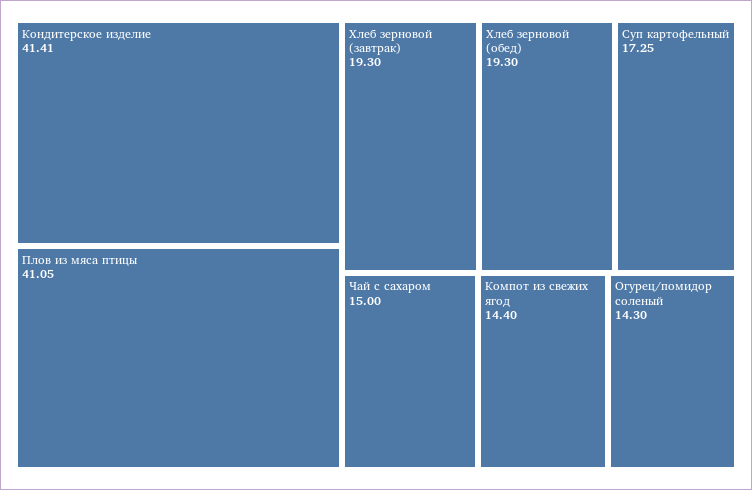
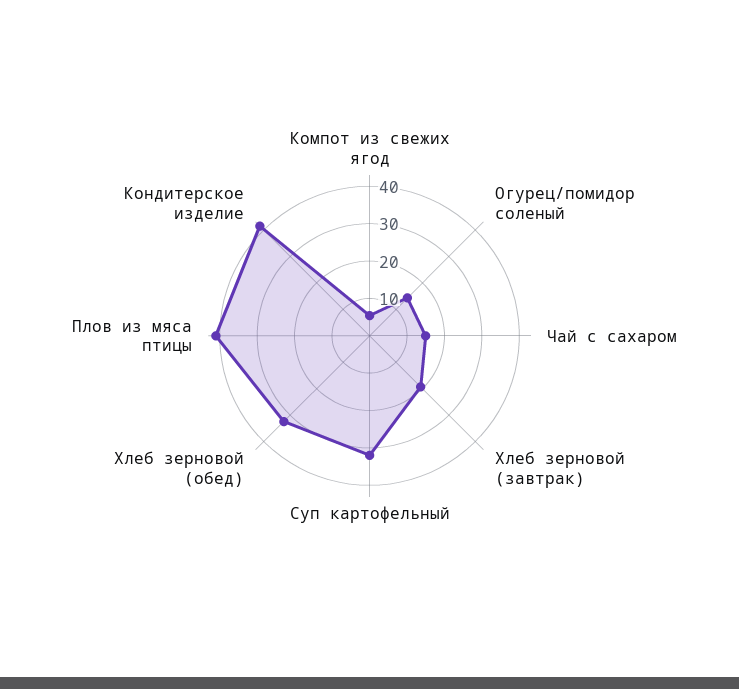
  {
    "Кондитерское изделие": 41.41,
    "Плов из мяса птицы": 41.05,
    "Хлеб зерновой (завтрак)": 19.3,
-   "Хлеб зерновой (обед)": 19.3,
+   "Хлеб зерновой (обед)": 32.5,
-   "Суп картофельный": 17.25,
+   "Суп картофельный": 32.5,
    "Чай с сахаром": 15,
-   "Компот из свежих ягод": 14.4,
+   "Компот из свежих ягод": 5,
    "Огурец/помидор соленый": 14.3
  }

